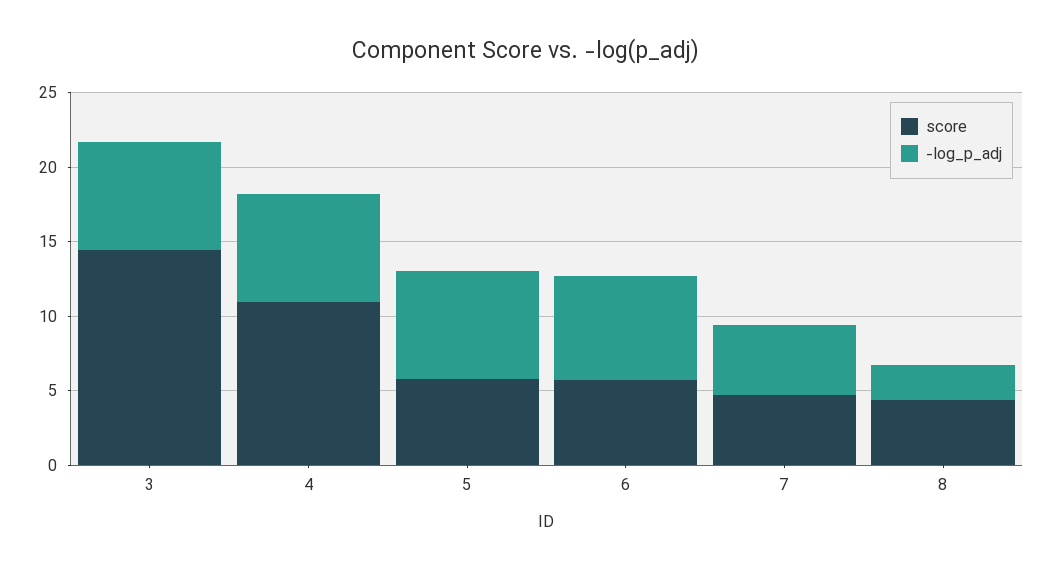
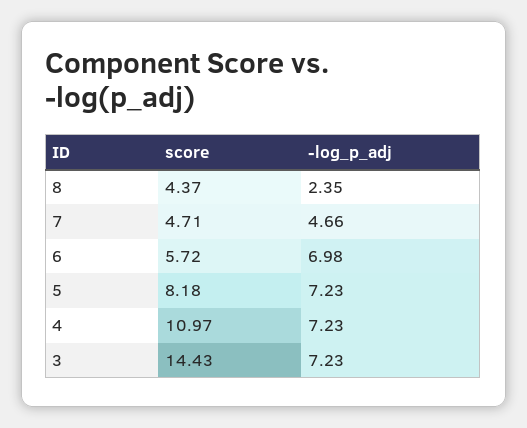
  {
    "score": {
      "3": 14.43,
      "4": 10.97,
-     "5": 6,
+     "5": 8.18,
      "6": 5.72,
      "7": 4.71,
      "8": 4.37
    },
    "-log_p_adj": {
      "3": 7.23,
      "4": 7.23,
      "5": 7.23,
      "6": 6.98,
      "7": 4.66,
      "8": 2.35
    }
  }

